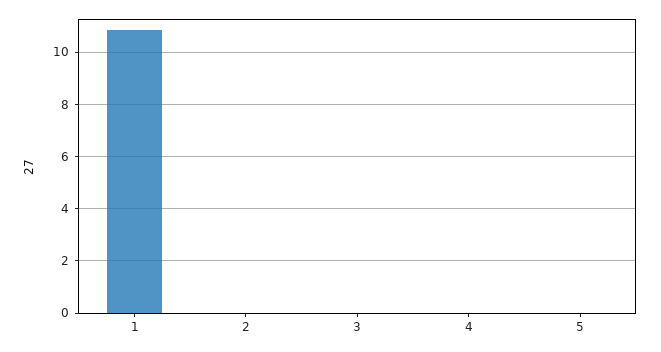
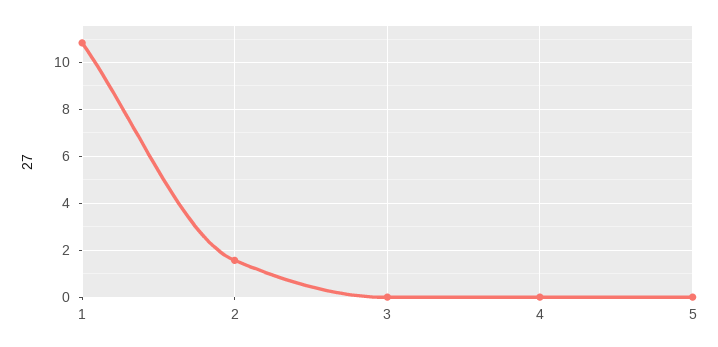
  {
    "1": 10.75,
-   "2": 0,
+   "2": 1.5,
    "3": 0,
    "4": 0,
    "5": 0
  }

